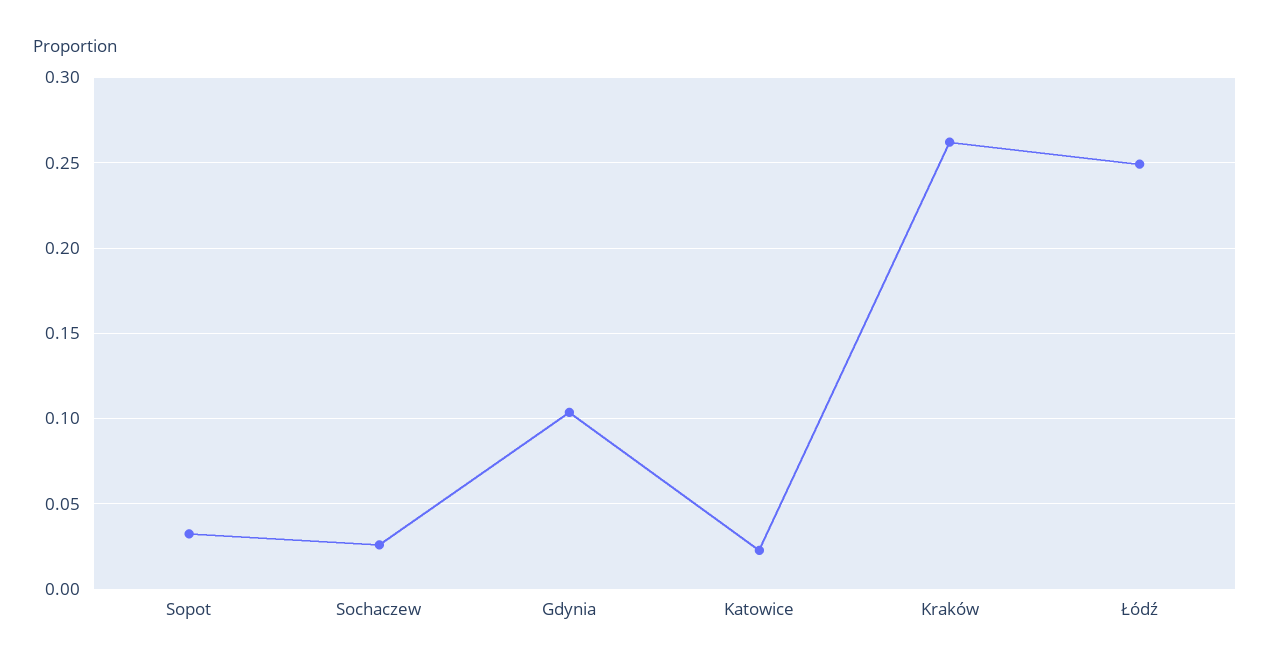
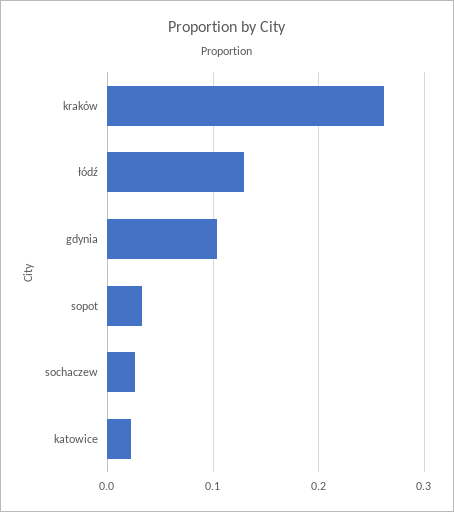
  {
    "Sopot": 0.03,
    "Sochaczew": 0.025,
    "Gdynia": 0.105,
    "Katowice": 0.025,
    "Kraków": 0.26,
-   "Łódź": 0.25
+   "Łódź": 0.13
  }

